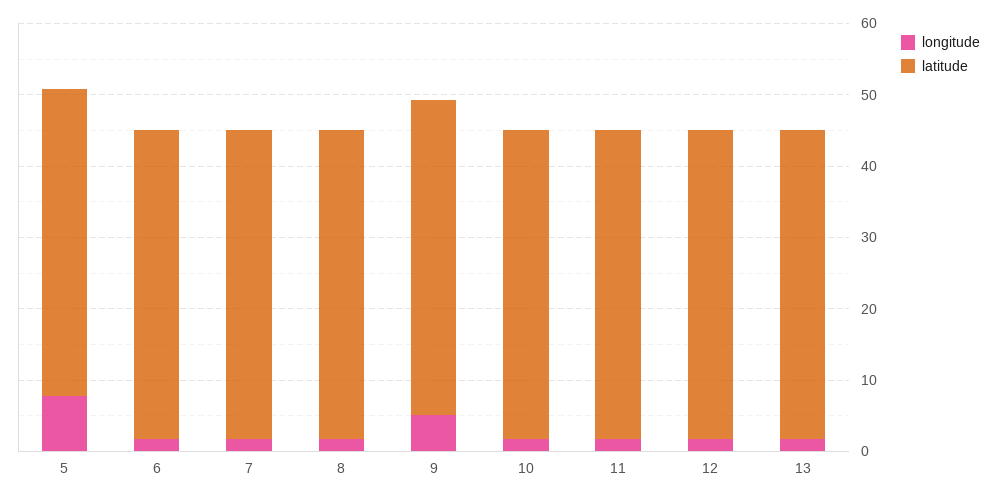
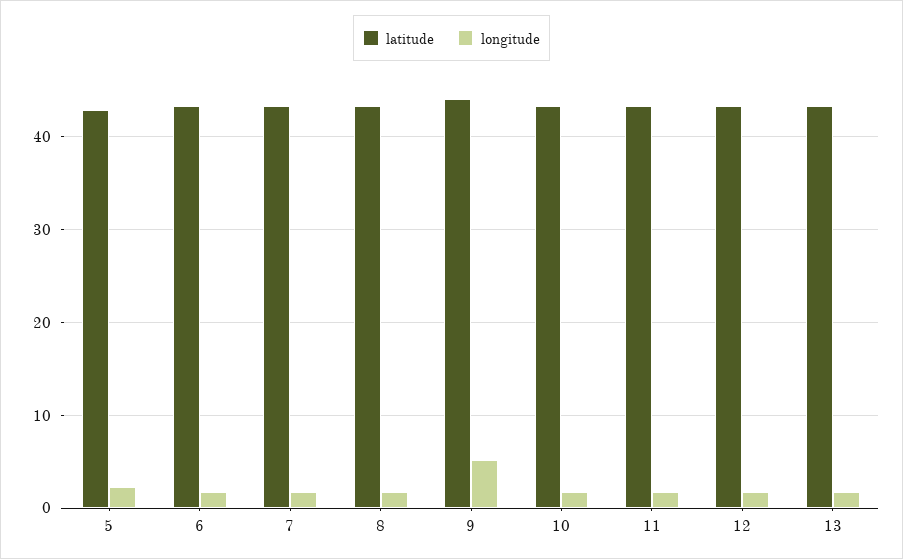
  {
    "longitude": {
-     "5": 8,
+     "5": 2,
      "6": 2,
      "7": 2,
      "8": 2,
      "9": 5,
      "10": 2,
      "11": 2,
      "12": 2,
      "13": 2
    },
    "latitude": {
      "5": 43,
      "6": 43,
      "7": 43,
      "8": 43,
      "9": 44,
      "10": 43,
      "11": 43,
      "12": 43,
      "13": 43
    }
  }

